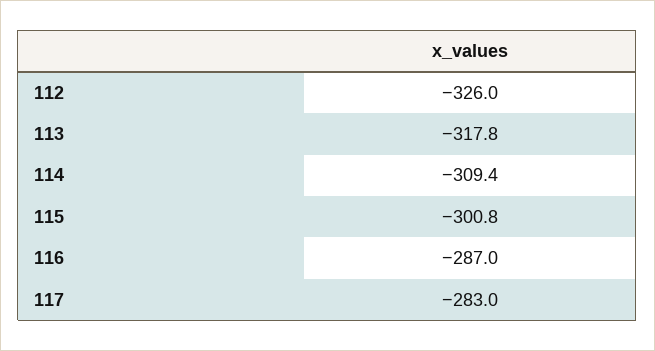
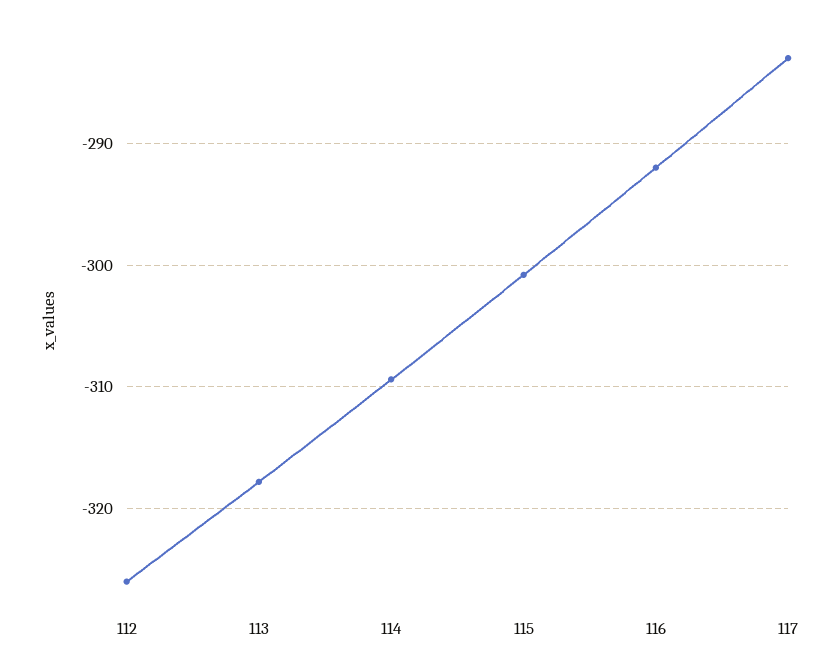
  {
    "112": -326,
    "113": -317.8,
    "114": -309.4,
    "115": -300.8,
-   "116": -287,
+   "116": -292,
    "117": -283
  }

